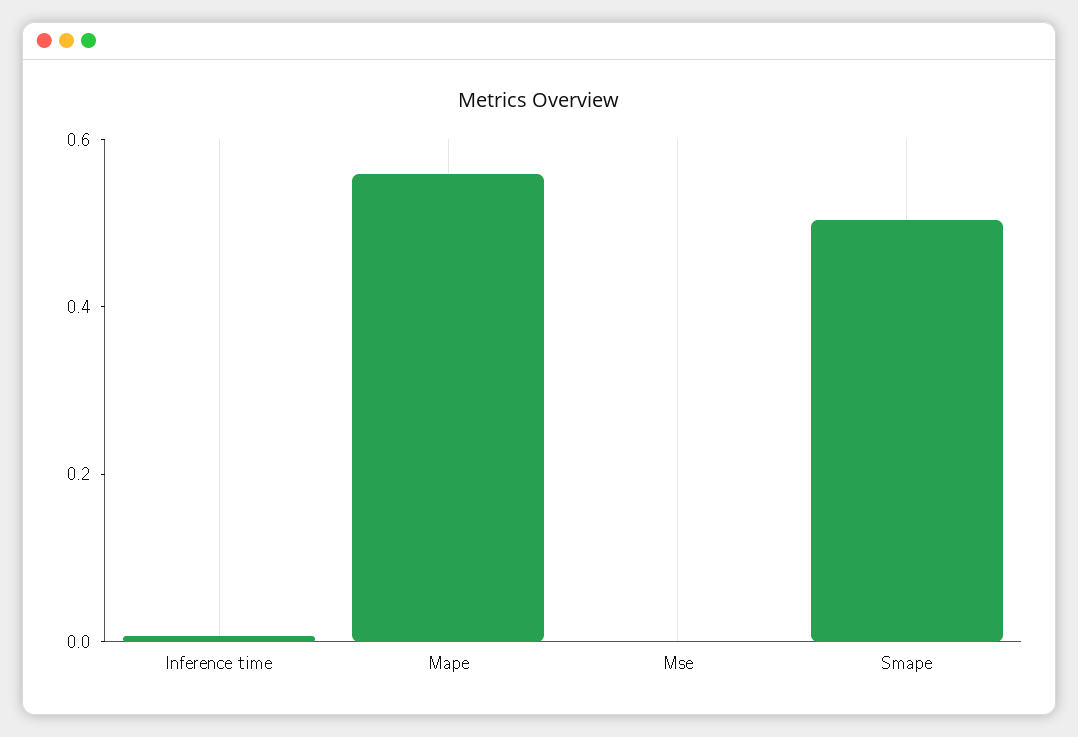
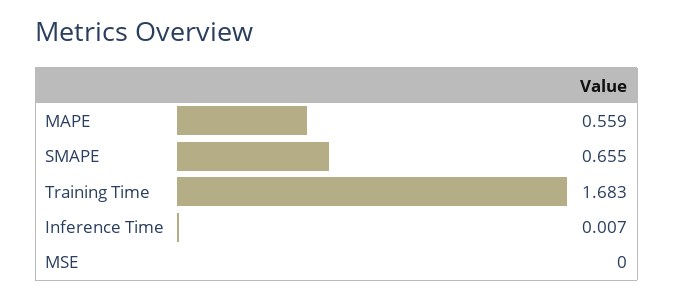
  {
    "Inference time": 0.007,
    "Mape": 0.559,
    "Mse": 0,
-   "Smape": 0.5
+   "Smape": 0.655,
+   "Training Time": 1.683
  }

